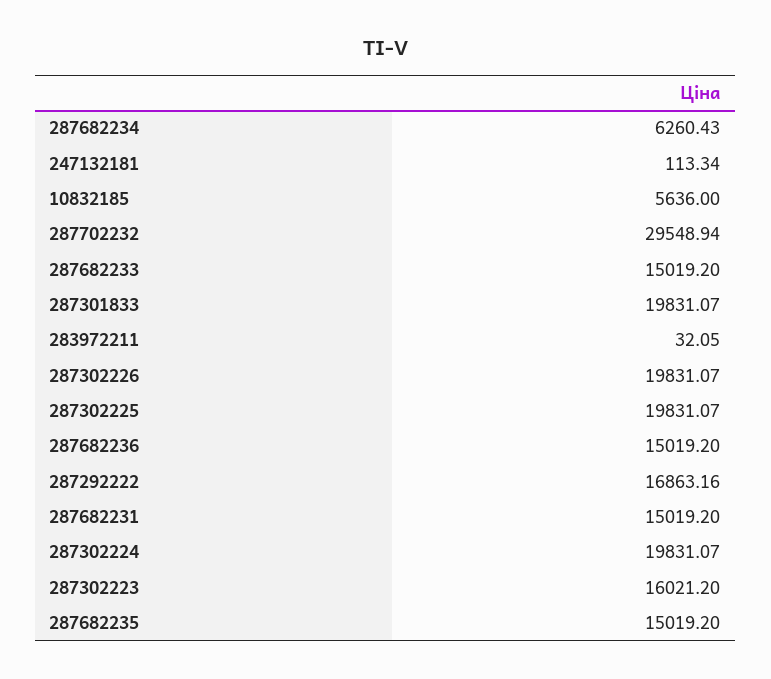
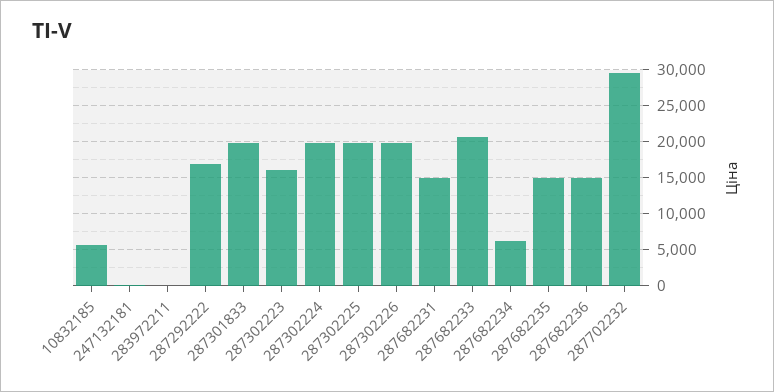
  {
    "287682234": 6260.43,
    "247132181": 113.34,
    "10832185": 5636,
    "287702232": 29548.94,
-   "287682233": 15019.2,
+   "287682233": 21000,
    "287301833": 19831.07,
    "283972211": 32.05,
    "287302226": 19831.07,
    "287302225": 19831.07,
    "287682236": 15019.2,
    "287292222": 16863.16,
    "287682231": 15019.2,
    "287302224": 19831.07,
    "287302223": 16021.2,
    "287682235": 15019.2
  }

